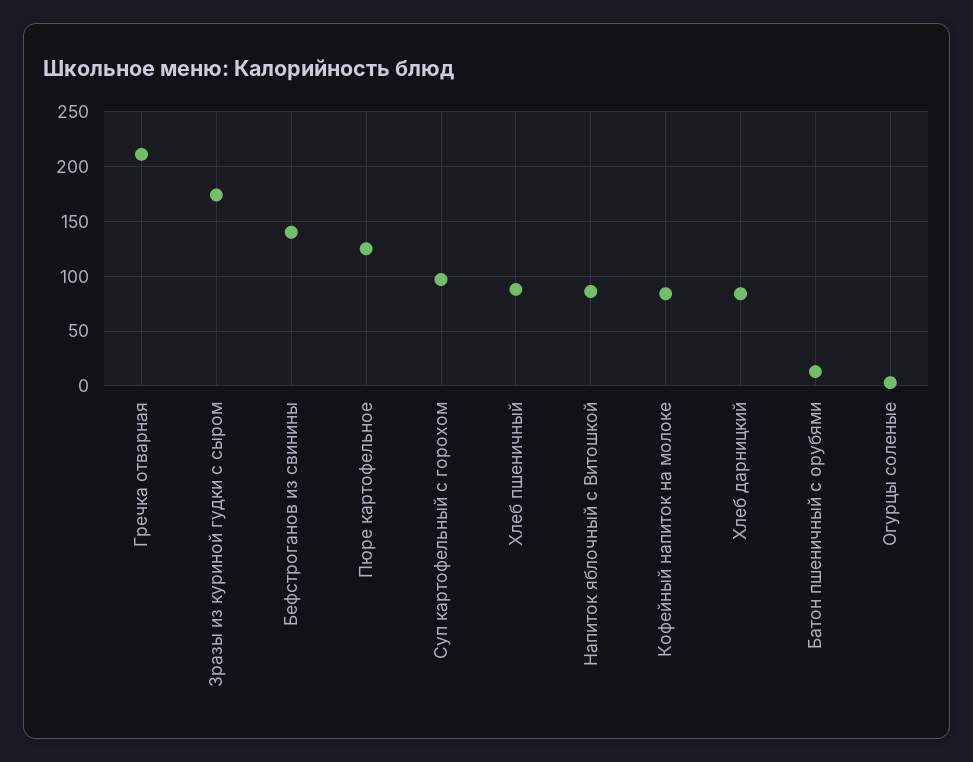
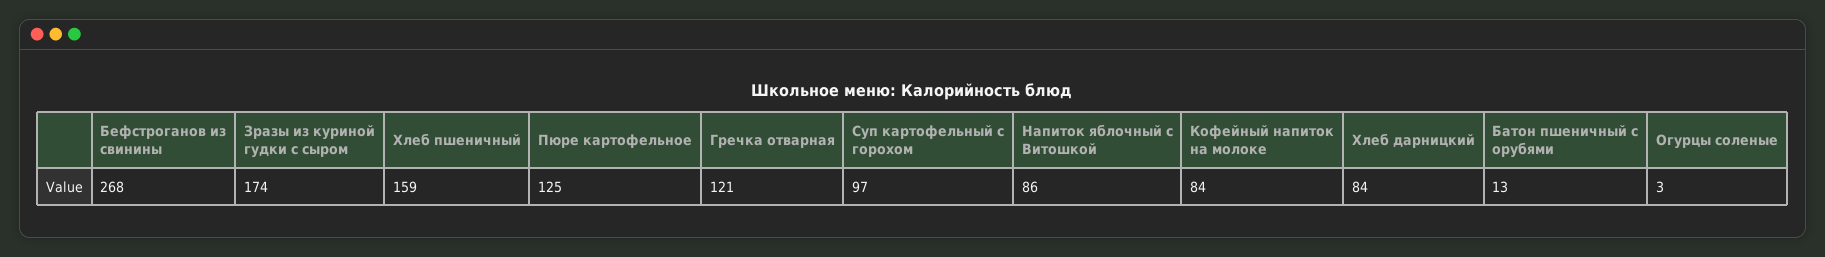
  {
-   "Гречка отварная": 210,
+   "Гречка отварная": 121,
    "Зразы из куриной гудки с сыром": 174,
-   "Бефстроганов из свинины": 140,
+   "Бефстроганов из свинины": 268,
    "Пюре картофельное": 125,
    "Суп картофельный с горохом": 97,
-   "Хлеб пшеничный": 90,
+   "Хлеб пшеничный": 159,
    "Напиток яблочный с Витошкой": 86,
    "Кофейный напиток на молоке": 84,
    "Хлеб дарницкий": 84,
    "Батон пшеничный с орубями": 13,
    "Огурцы соленые": 3
  }

